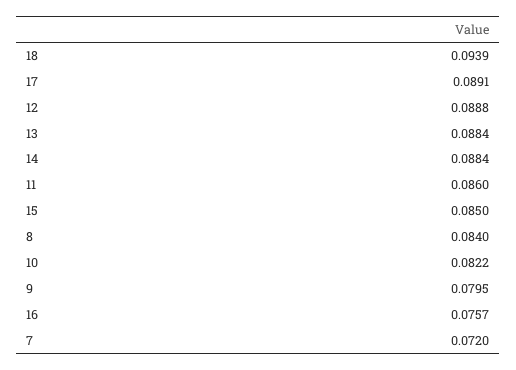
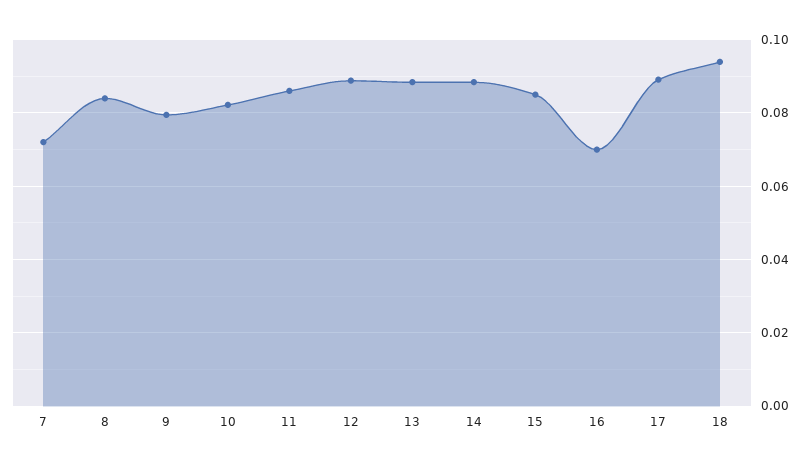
  {
    "18": 0.0939,
    "17": 0.0891,
    "12": 0.0888,
    "13": 0.0884,
    "14": 0.0884,
    "11": 0.086,
    "15": 0.085,
    "8": 0.084,
    "10": 0.0822,
    "9": 0.0795,
-   "16": 0.0757,
+   "16": 0.07,
    "7": 0.072
  }

